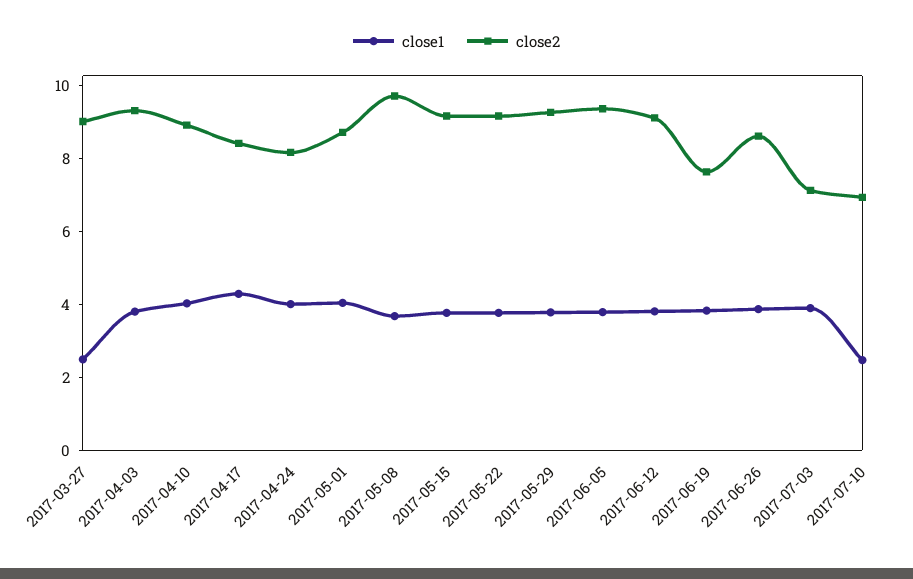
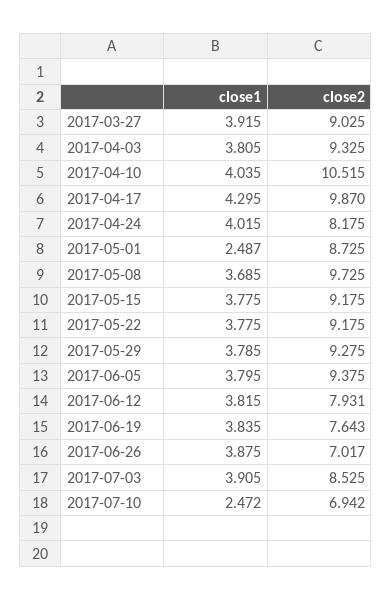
  {
    "close1": {
-     "2017-03-27": 2.5,
+     "2017-03-27": 3.915,
      "2017-04-03": 3.805,
      "2017-04-10": 4.035,
      "2017-04-17": 4.295,
      "2017-04-24": 4.015,
-     "2017-05-01": 4,
+     "2017-05-01": 2.487,
      "2017-05-08": 3.685,
      "2017-05-15": 3.775,
      "2017-05-22": 3.775,
      "2017-05-29": 3.785,
      "2017-06-05": 3.795,
      "2017-06-12": 3.815,
      "2017-06-19": 3.835,
      "2017-06-26": 3.875,
      "2017-07-03": 3.905,
      "2017-07-10": 2.472
    },
    "close2": {
      "2017-03-27": 9.025,
      "2017-04-03": 9.325,
-     "2017-04-10": 9,
+     "2017-04-10": 10.515,
-     "2017-04-17": 8.5,
+     "2017-04-17": 9.87,
      "2017-04-24": 8.175,
      "2017-05-01": 8.725,
      "2017-05-08": 9.725,
      "2017-05-15": 9.175,
      "2017-05-22": 9.175,
      "2017-05-29": 9.275,
      "2017-06-05": 9.375,
-     "2017-06-12": 9,
+     "2017-06-12": 7.931,
      "2017-06-19": 7.643,
-     "2017-06-26": 8.5,
+     "2017-06-26": 7.017,
-     "2017-07-03": 7,
+     "2017-07-03": 8.525,
      "2017-07-10": 6.942
    }
  }

